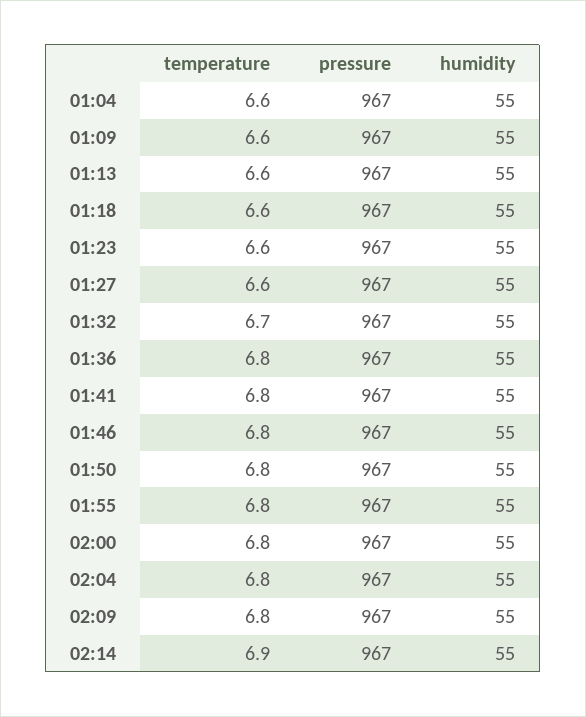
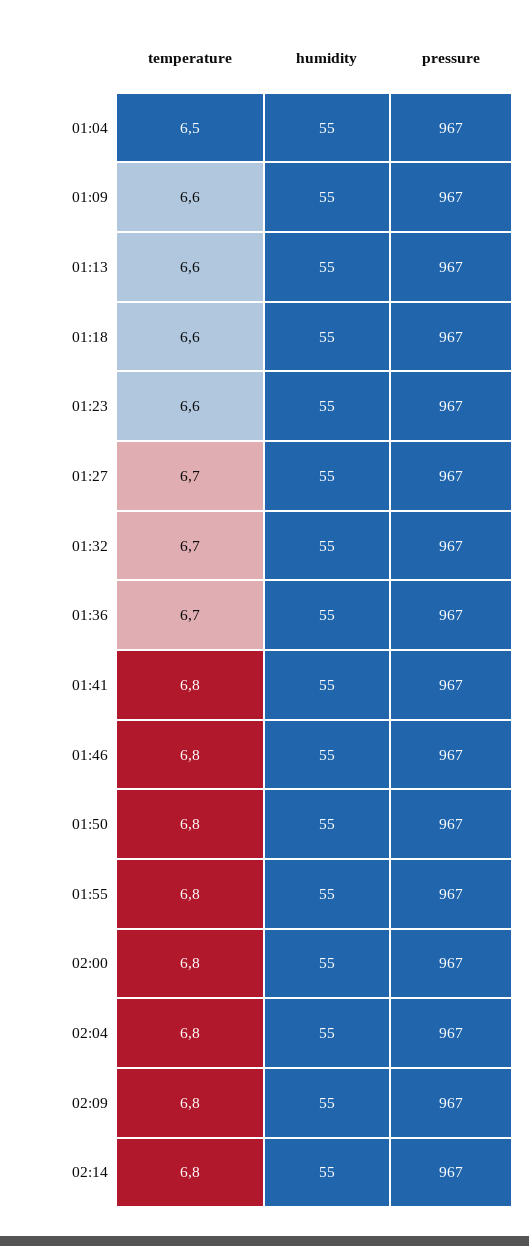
  {
    "temperature": {
-     "01:04": 6.6,
+     "01:04": 6.5,
      "01:09": 6.6,
      "01:13": 6.6,
      "01:18": 6.6,
      "01:23": 6.6,
-     "01:27": 6.6,
+     "01:27": 6.7,
      "01:32": 6.7,
-     "01:36": 6.8,
+     "01:36": 6.7,
      "01:41": 6.8,
      "01:46": 6.8,
      "01:50": 6.8,
      "01:55": 6.8,
      "02:00": 6.8,
      "02:04": 6.8,
      "02:09": 6.8,
-     "02:14": 6.9
+     "02:14": 6.8
    },
    "pressure": {
      "01:04": 967,
      "01:09": 967,
      "01:13": 967,
      "01:18": 967,
      "01:23": 967,
      "01:27": 967,
      "01:32": 967,
      "01:36": 967,
      "01:41": 967,
      "01:46": 967,
      "01:50": 967,
      "01:55": 967,
      "02:00": 967,
      "02:04": 967,
      "02:09": 967,
      "02:14": 967
    },
    "humidity": {
      "01:04": 55,
      "01:09": 55,
      "01:13": 55,
      "01:18": 55,
      "01:23": 55,
      "01:27": 55,
      "01:32": 55,
      "01:36": 55,
      "01:41": 55,
      "01:46": 55,
      "01:50": 55,
      "01:55": 55,
      "02:00": 55,
      "02:04": 55,
      "02:09": 55,
      "02:14": 55
    }
  }

